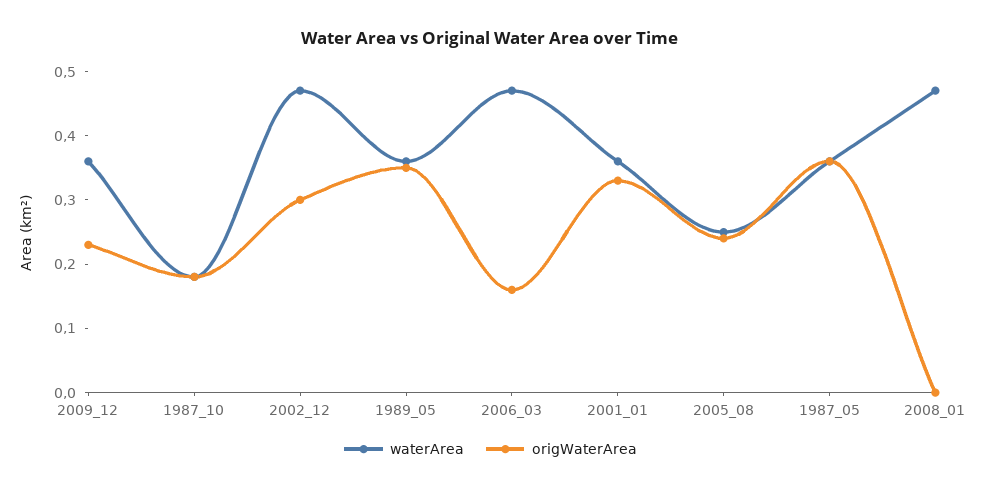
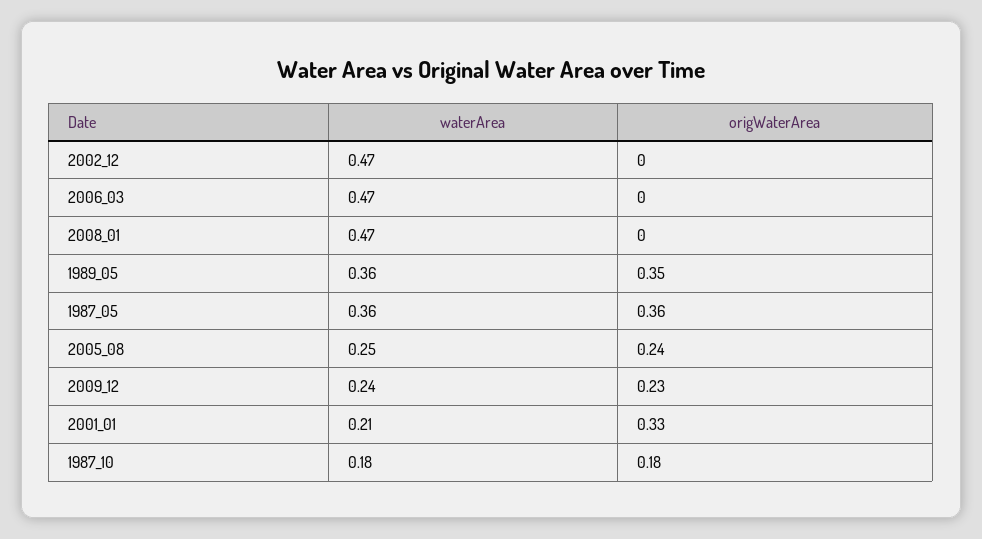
  {
    "waterArea": {
-     "2009_12": 0.35,
+     "2009_12": 0.24,
      "1987_10": 0.18,
      "2002_12": 0.47,
      "1989_05": 0.36,
      "2006_03": 0.47,
-     "2001_01": 0.35,
+     "2001_01": 0.21,
      "2005_08": 0.25,
      "1987_05": 0.36,
      "2008_01": 0.47
    },
    "origWaterArea": {
      "2009_12": 0.23,
      "1987_10": 0.18,
-     "2002_12": 0.3,
+     "2002_12": 0,
      "1989_05": 0.35,
-     "2006_03": 0.15,
+     "2006_03": 0,
      "2001_01": 0.33,
      "2005_08": 0.24,
      "1987_05": 0.36,
      "2008_01": 0
    }
  }

